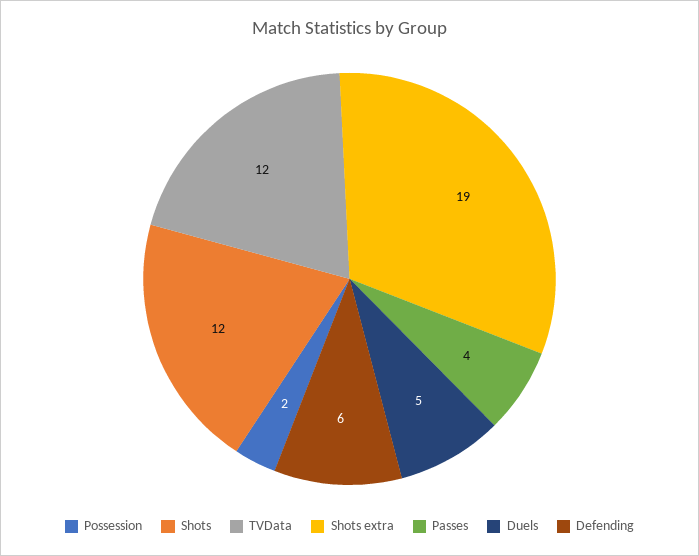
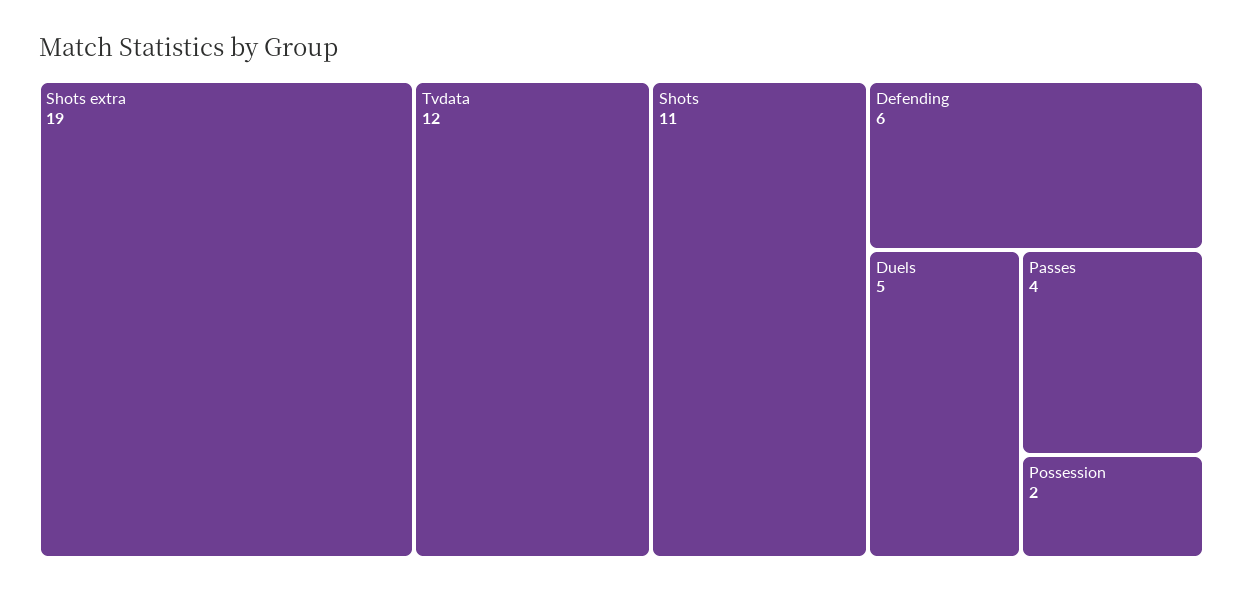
  {
    "Possession": 2,
-   "Shots": 12,
+   "Shots": 11,
    "TVData": 12,
    "Shots extra": 19,
    "Passes": 4,
    "Duels": 5,
    "Defending": 6
  }

